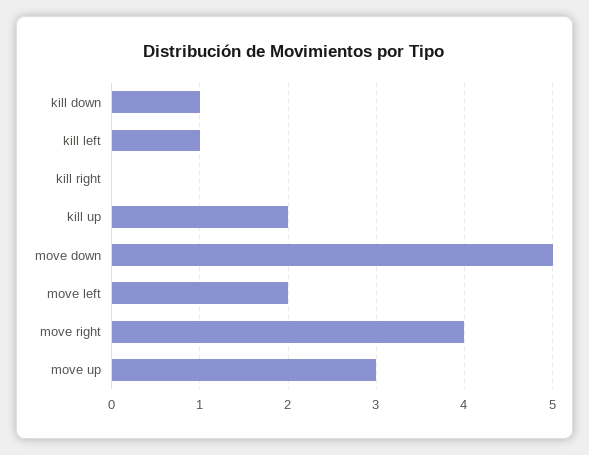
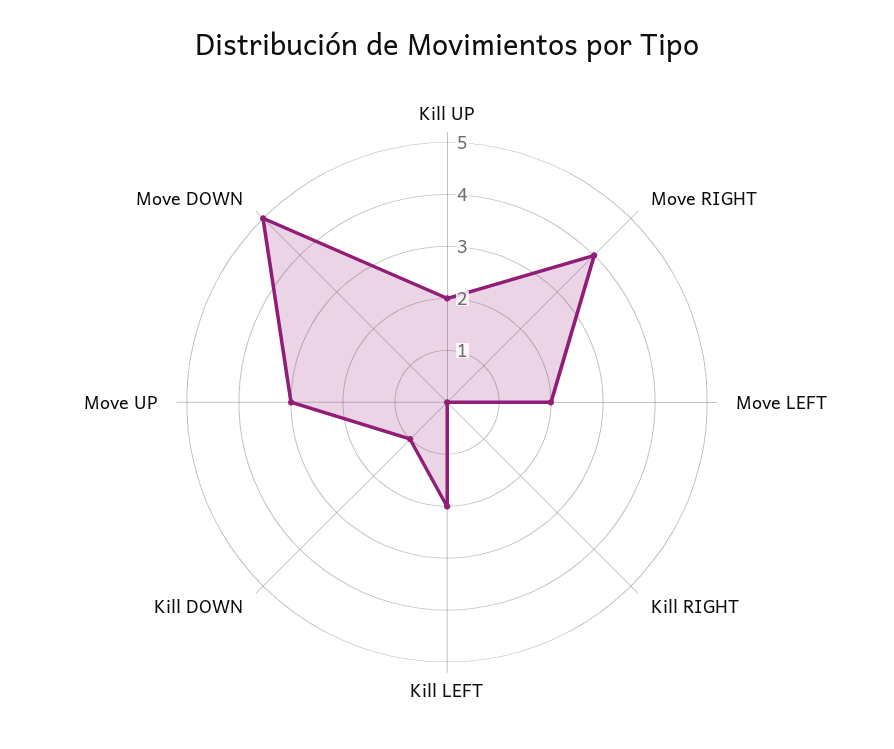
  {
    "kill down": 1,
-   "kill left": 1,
+   "kill left": 2,
    "kill right": 0,
    "kill up": 2,
    "move down": 5,
    "move left": 2,
    "move right": 4,
    "move up": 3
  }

